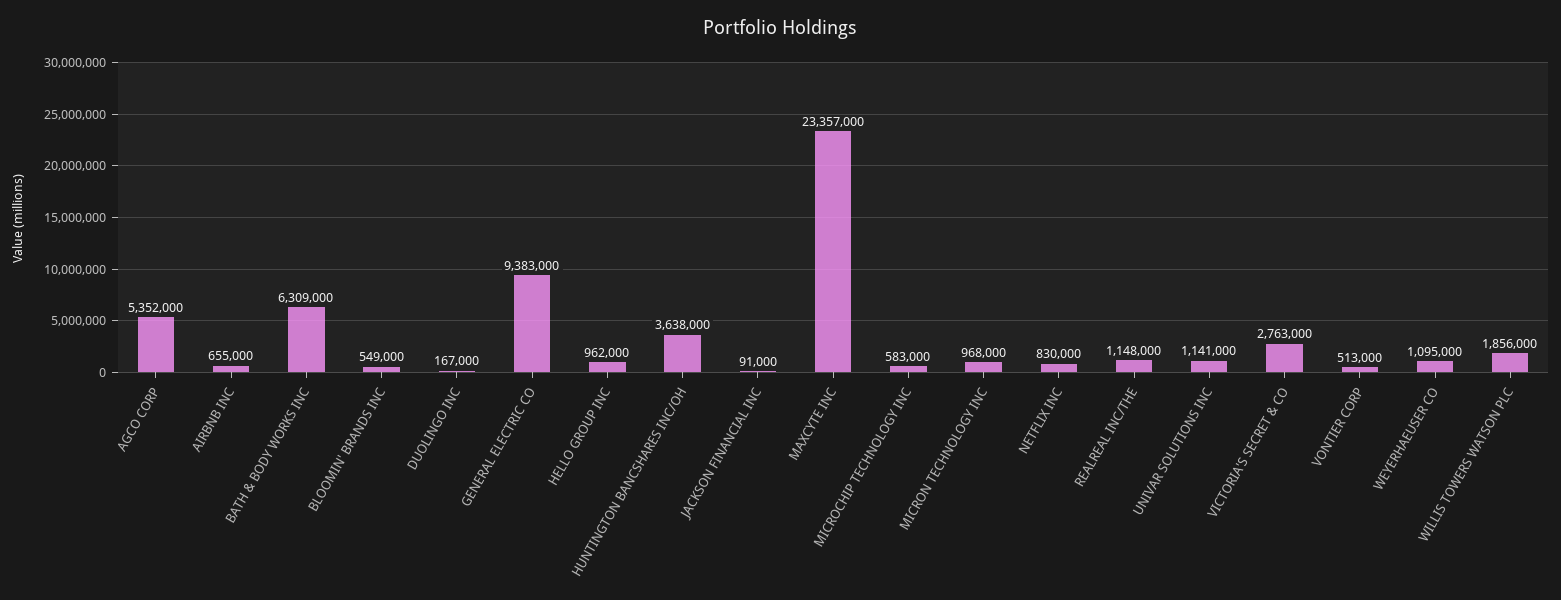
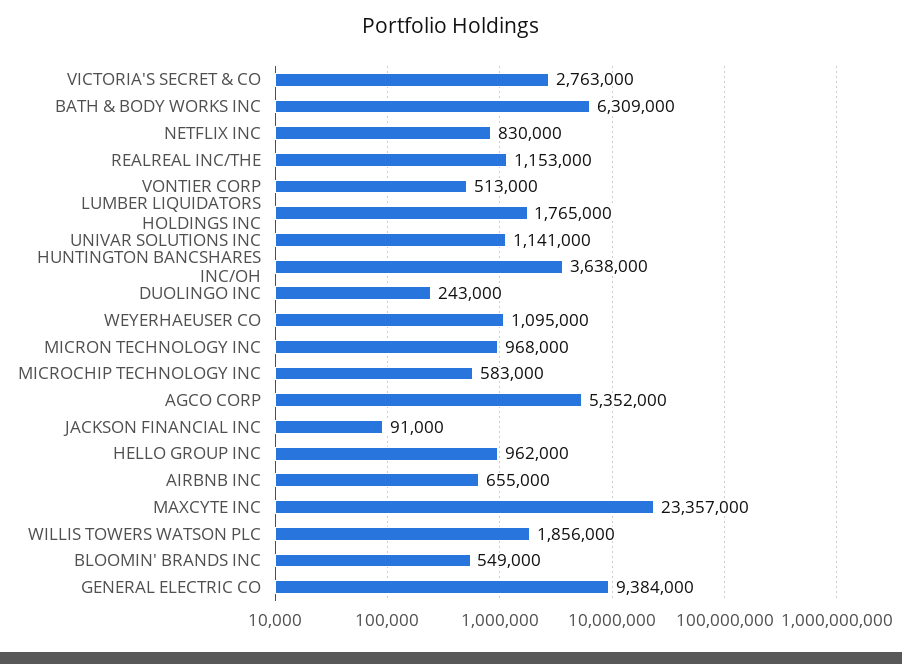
  {
    "AGCO CORP": 5352000,
    "AIRBNB INC": 655000,
    "BATH & BODY WORKS INC": 6309000,
    "BLOOMIN' BRANDS INC": 549000,
-   "DUOLINGO INC": 167000,
+   "DUOLINGO INC": 243000,
-   "GENERAL ELECTRIC CO": 9383000,
+   "GENERAL ELECTRIC CO": 9384000,
    "HELLO GROUP INC": 962000,
    "HUNTINGTON BANCSHARES INC/OH": 3638000,
    "JACKSON FINANCIAL INC": 91000,
    "MAXCYTE INC": 23357000,
    "MICROCHIP TECHNOLOGY INC": 583000,
    "MICRON TECHNOLOGY INC": 968000,
    "NETFLIX INC": 830000,
-   "REALREAL INC/THE": 1148000,
+   "REALREAL INC/THE": 1153000,
    "UNIVAR SOLUTIONS INC": 1141000,
    "VICTORIA'S SECRET & CO": 2763000,
    "VONTIER CORP": 513000,
    "WEYERHAEUSER CO": 1095000,
-   "WILLIS TOWERS WATSON PLC": 1856000
+   "WILLIS TOWERS WATSON PLC": 1856000,
+   "LUMBER LIQUIDATORS HOLDINGS INC": 1765000
  }

